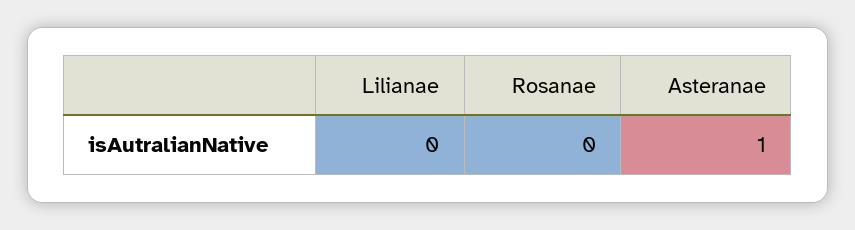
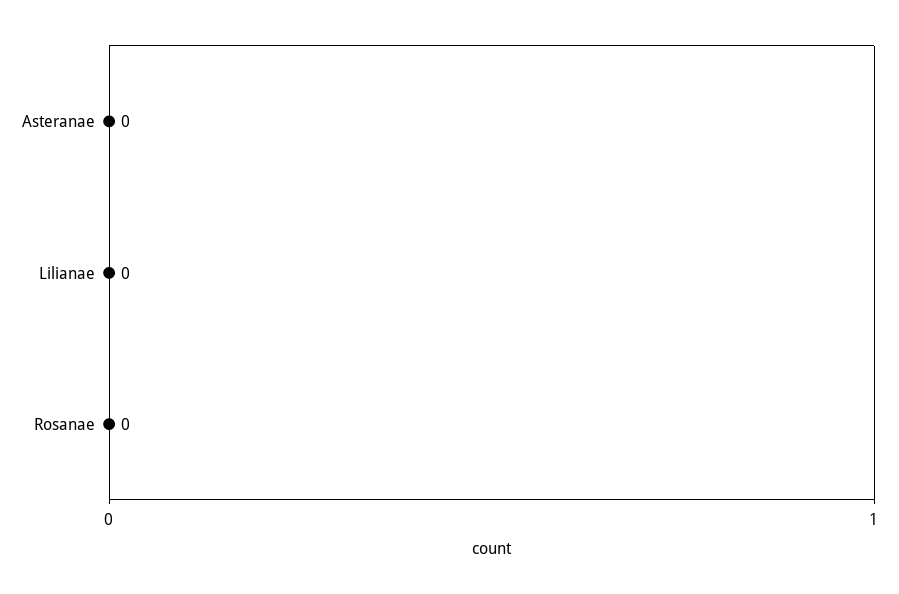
  {
    "Lilianae": 0,
    "Rosanae": 0,
-   "Asteranae": 1
+   "Asteranae": 0
  }

